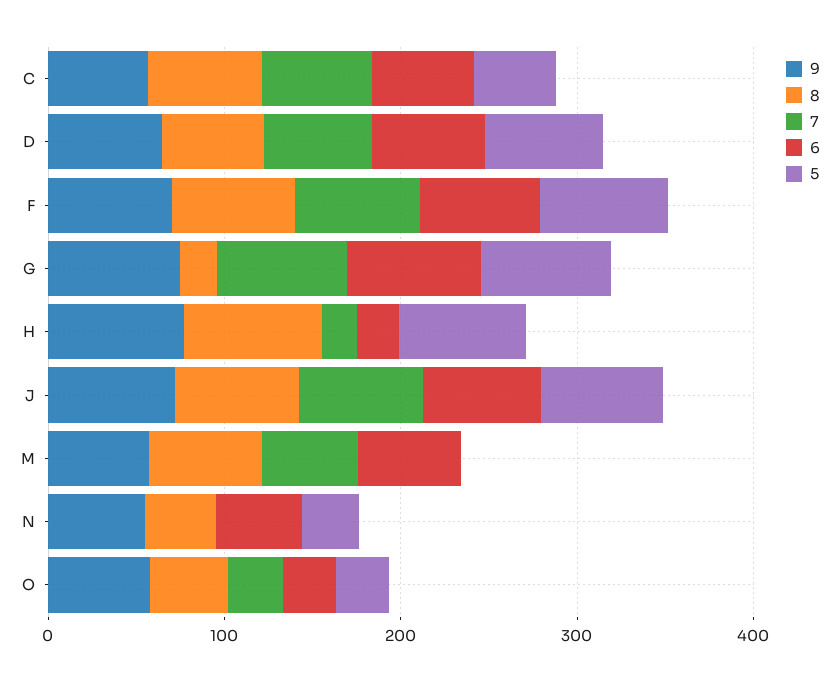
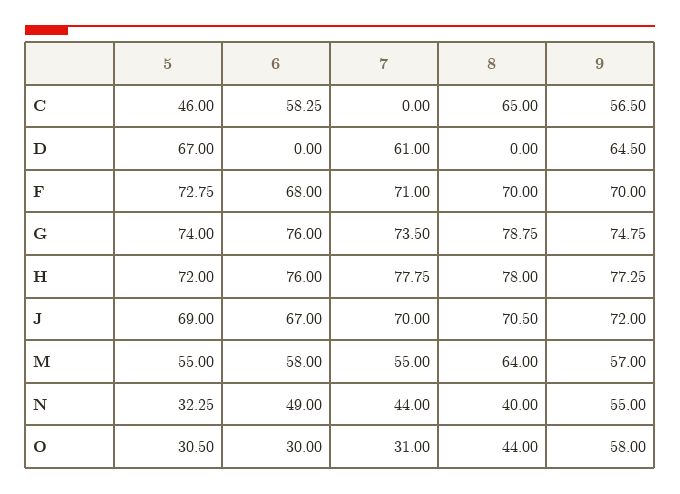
  {
    "9": {
      "C": 56.5,
      "D": 64.5,
      "F": 70,
      "G": 74.75,
      "H": 77.25,
      "J": 72,
      "M": 57,
      "N": 55,
      "O": 58
    },
    "8": {
      "C": 65,
-     "D": 60,
+     "D": 0,
      "F": 70,
-     "G": 20,
+     "G": 78.75,
      "H": 78,
      "J": 70.5,
      "M": 64,
      "N": 40,
      "O": 44
    },
    "7": {
-     "C": 60,
+     "C": 0,
      "D": 61,
      "F": 71,
      "G": 73.5,
-     "H": 20,
+     "H": 77.75,
      "J": 70,
      "M": 55,
-     "N": 0,
+     "N": 44,
      "O": 31
    },
    "6": {
      "C": 58.25,
-     "D": 60,
+     "D": 0,
      "F": 68,
      "G": 76,
-     "H": 20,
+     "H": 76,
      "J": 67,
      "M": 58,
      "N": 49,
      "O": 30
    },
    "5": {
      "C": 46,
      "D": 67,
      "F": 72.75,
      "G": 74,
      "H": 72,
      "J": 69,
-     "M": 0,
+     "M": 55,
      "N": 32.25,
      "O": 30.5
    }
  }

